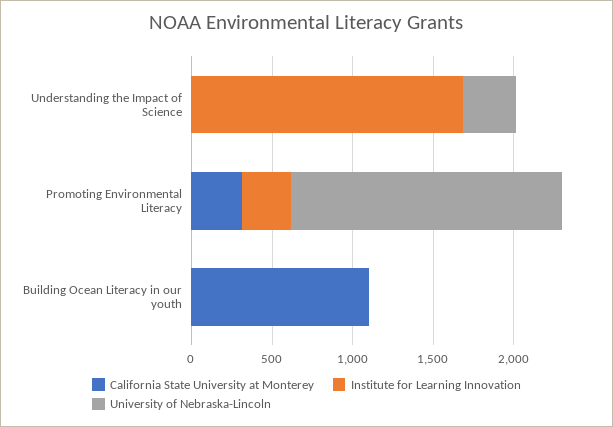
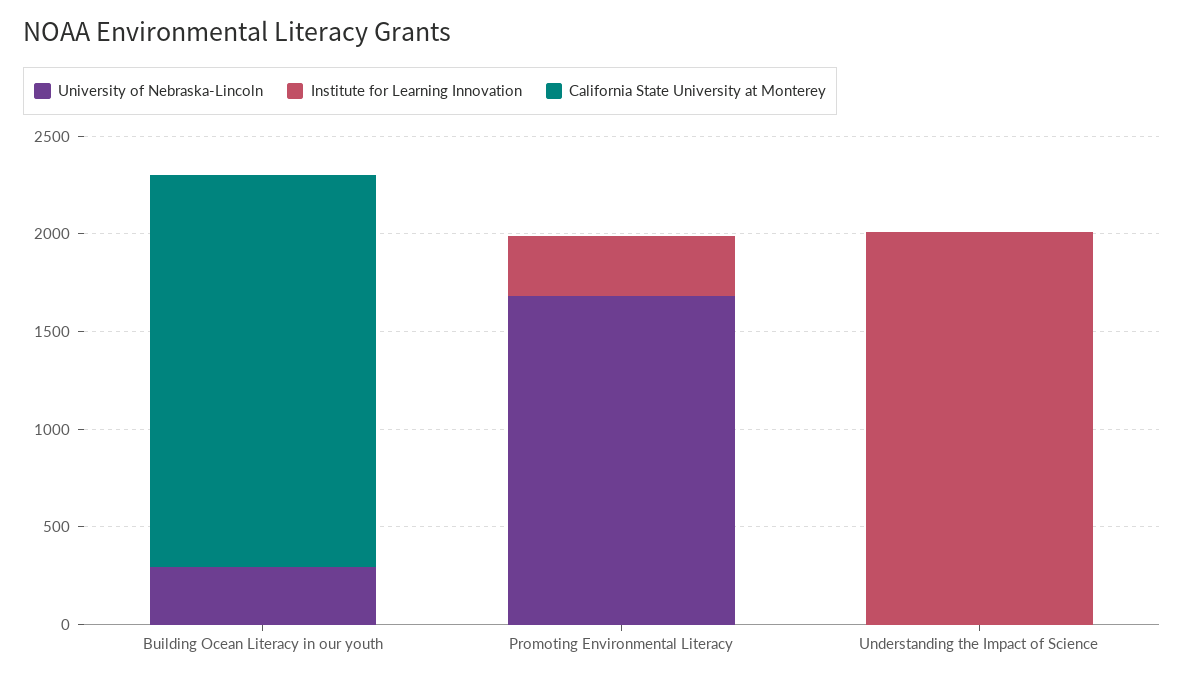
  {
    "California State University at Monterey": {
      "Understanding the Impact of Science": 0,
-     "Promoting Environmental Literacy": 300,
+     "Promoting Environmental Literacy": 0,
-     "Building Ocean Literacy in our youth": 1100
+     "Building Ocean Literacy in our youth": 2000
    },
    "Institute for Learning Innovation": {
-     "Understanding the Impact of Science": 1700,
+     "Understanding the Impact of Science": 2000,
      "Promoting Environmental Literacy": 300,
      "Building Ocean Literacy in our youth": 0
    },
    "University of Nebraska-Lincoln": {
-     "Understanding the Impact of Science": 300,
+     "Understanding the Impact of Science": 0,
      "Promoting Environmental Literacy": 1700,
-     "Building Ocean Literacy in our youth": 0
+     "Building Ocean Literacy in our youth": 300
    }
  }

